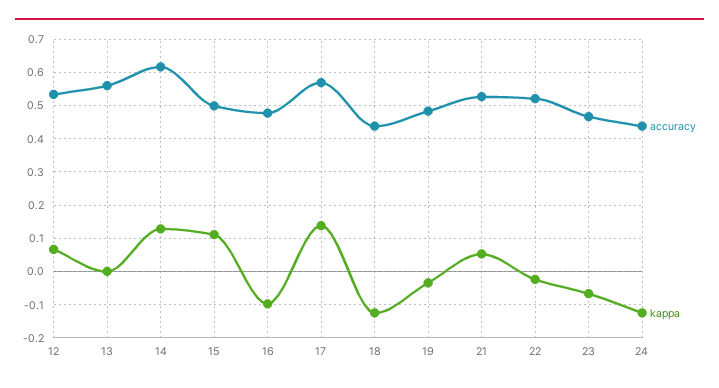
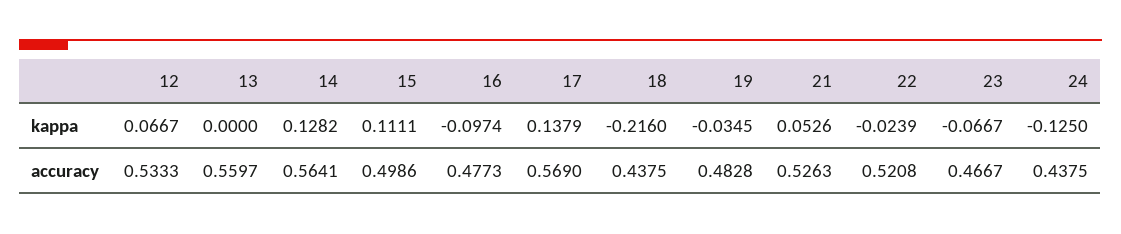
  {
    "accuracy": {
      "12": 0.5333,
      "13": 0.5597,
-     "14": 0.62,
+     "14": 0.5641,
      "15": 0.4986,
      "16": 0.4773,
      "17": 0.569,
      "18": 0.4375,
      "19": 0.4828,
      "21": 0.5263,
      "22": 0.5208,
      "23": 0.4667,
      "24": 0.4375
    },
    "kappa": {
      "12": 0.0667,
      "13": 0,
      "14": 0.1282,
      "15": 0.1111,
      "16": -0.0974,
      "17": 0.1379,
-     "18": -0.12,
+     "18": -0.216,
      "19": -0.0345,
      "21": 0.0526,
      "22": -0.0239,
      "23": -0.0667,
      "24": -0.125
    }
  }

